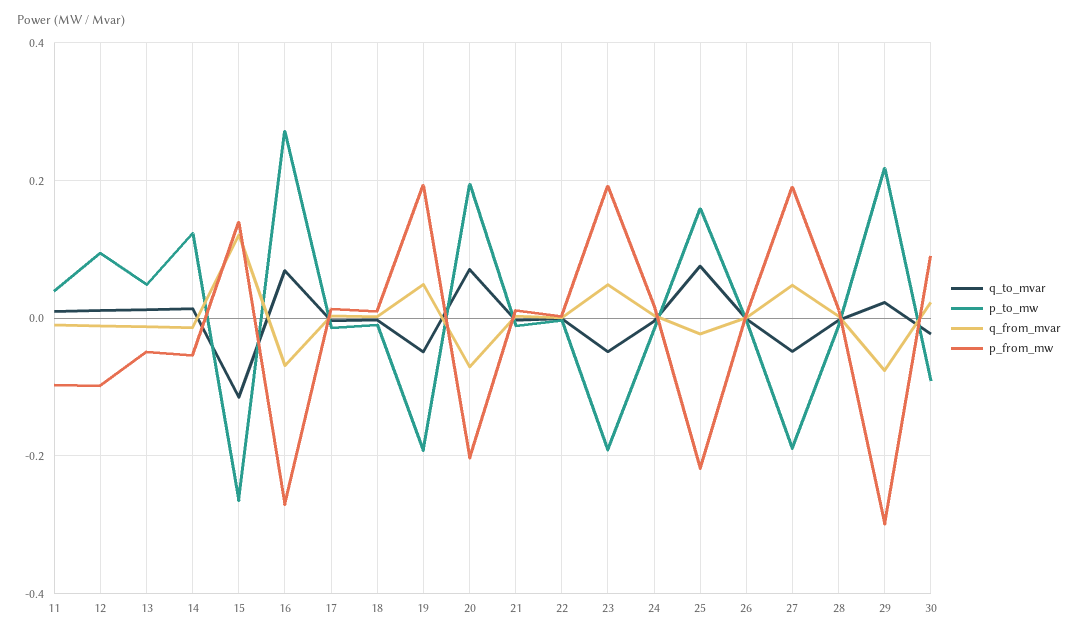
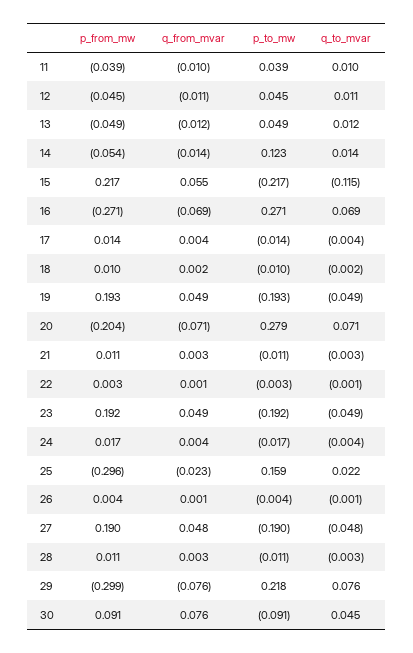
  {
    "q_to_mvar": {
      "11": 0.01,
      "12": 0.011,
      "13": 0.012,
      "14": 0.014,
      "15": -0.115,
      "16": 0.069,
      "17": -0.004,
      "18": -0.002,
      "19": -0.049,
      "20": 0.071,
      "21": -0.003,
      "22": -0.001,
      "23": -0.049,
      "24": -0.004,
-     "25": 0.08,
+     "25": 0.022,
      "26": -0.001,
      "27": -0.048,
      "28": -0.003,
-     "29": 0.02,
+     "29": 0.076,
-     "30": -0.02
+     "30": 0.045
    },
    "p_to_mw": {
      "11": 0.039,
-     "12": 0.1,
+     "12": 0.045,
      "13": 0.049,
      "14": 0.123,
-     "15": -0.26,
+     "15": -0.217,
      "16": 0.271,
      "17": -0.014,
      "18": -0.01,
      "19": -0.193,
-     "20": 0.2,
+     "20": 0.279,
      "21": -0.011,
      "22": -0.003,
      "23": -0.192,
      "24": -0.017,
      "25": 0.159,
      "26": -0.004,
      "27": -0.19,
      "28": -0.011,
      "29": 0.218,
      "30": -0.091
    },
    "q_from_mvar": {
      "11": -0.01,
      "12": -0.011,
      "13": -0.012,
      "14": -0.014,
-     "15": 0.12,
+     "15": 0.055,
      "16": -0.069,
      "17": 0.004,
      "18": 0.002,
      "19": 0.049,
      "20": -0.071,
      "21": 0.003,
      "22": 0.001,
      "23": 0.049,
      "24": 0.004,
      "25": -0.023,
      "26": 0.001,
      "27": 0.048,
      "28": 0.003,
      "29": -0.076,
-     "30": 0.02
+     "30": 0.076
    },
    "p_from_mw": {
-     "11": -0.1,
+     "11": -0.039,
-     "12": -0.1,
+     "12": -0.045,
      "13": -0.049,
      "14": -0.054,
-     "15": 0.14,
+     "15": 0.217,
      "16": -0.271,
      "17": 0.014,
      "18": 0.01,
      "19": 0.193,
      "20": -0.204,
      "21": 0.011,
      "22": 0.003,
      "23": 0.192,
      "24": 0.017,
-     "25": -0.22,
+     "25": -0.296,
      "26": 0.004,
      "27": 0.19,
      "28": 0.011,
      "29": -0.299,
      "30": 0.091
    }
  }

